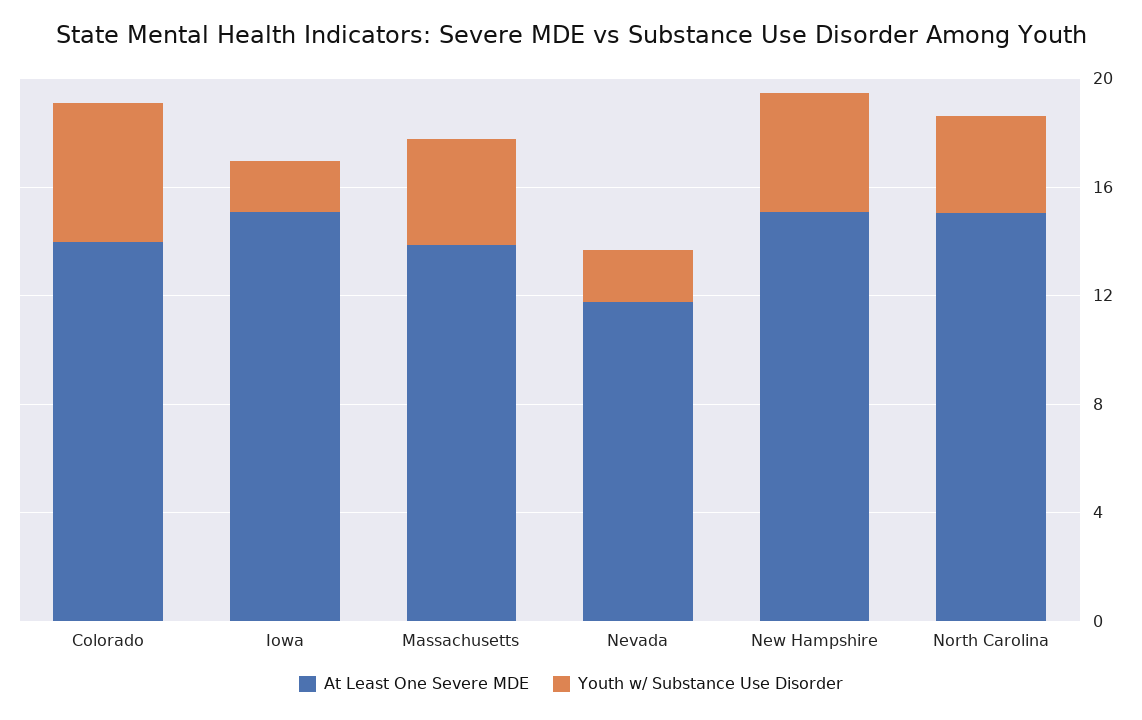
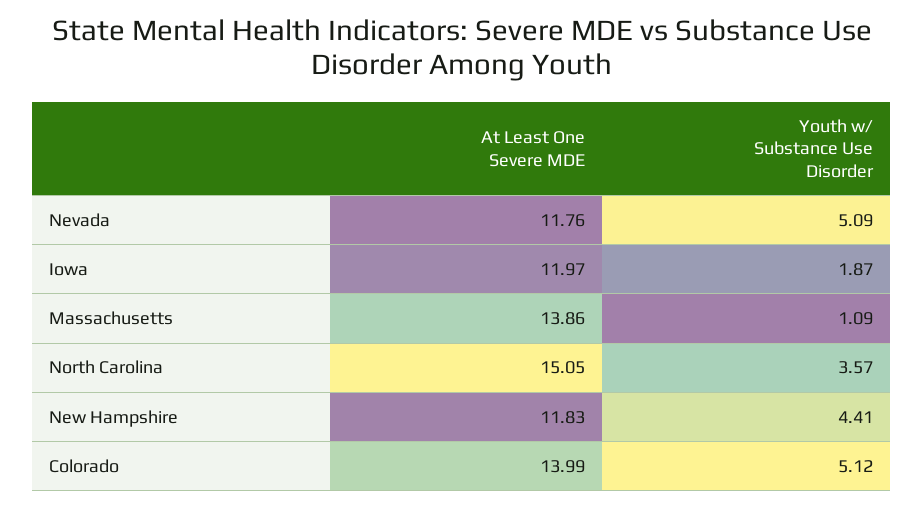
  {
    "At Least One Severe MDE": {
      "Colorado": 13.99,
-     "Iowa": 15,
+     "Iowa": 11.97,
      "Massachusetts": 13.86,
      "Nevada": 11.76,
-     "New Hampshire": 15,
+     "New Hampshire": 11.83,
      "North Carolina": 15.05
    },
    "Youth w/ Substance Use Disorder": {
      "Colorado": 5.12,
      "Iowa": 1.87,
-     "Massachusetts": 4,
+     "Massachusetts": 1.09,
-     "Nevada": 2,
+     "Nevada": 5.09,
      "New Hampshire": 4.41,
      "North Carolina": 3.57
    }
  }

